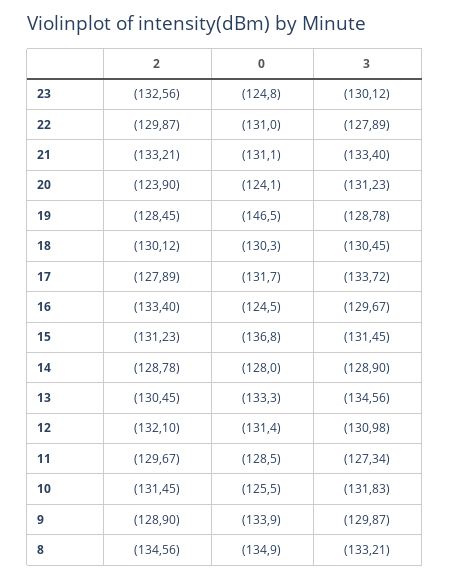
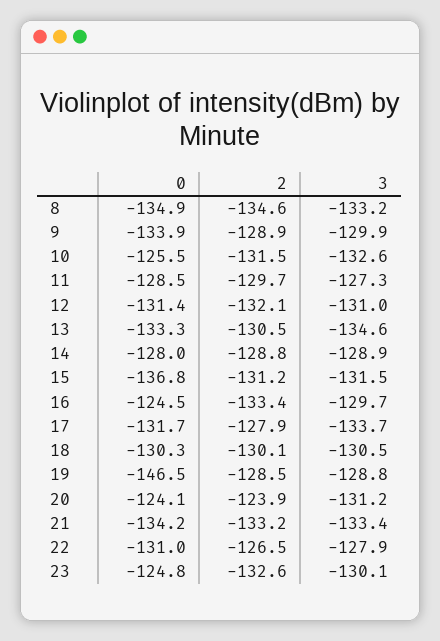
  {
    "2": {
      "23": -132.56,
-     "22": -129.87,
+     "22": -126.5,
      "21": -133.21,
      "20": -123.9,
      "19": -128.45,
      "18": -130.12,
      "17": -127.89,
      "16": -133.4,
      "15": -131.23,
      "14": -128.78,
      "13": -130.45,
      "12": -132.1,
      "11": -129.67,
      "10": -131.45,
      "9": -128.9,
      "8": -134.56
    },
    "0": {
      "23": -124.8,
      "22": -131,
-     "21": -131.1,
+     "21": -134.2,
      "20": -124.1,
      "19": -146.5,
      "18": -130.3,
      "17": -131.7,
      "16": -124.5,
      "15": -136.8,
      "14": -128,
      "13": -133.3,
      "12": -131.4,
      "11": -128.5,
      "10": -125.5,
      "9": -133.9,
      "8": -134.9
    },
    "3": {
      "23": -130.12,
      "22": -127.89,
      "21": -133.4,
      "20": -131.23,
      "19": -128.78,
      "18": -130.45,
      "17": -133.72,
      "16": -129.67,
      "15": -131.45,
      "14": -128.9,
      "13": -134.56,
      "12": -130.98,
      "11": -127.34,
-     "10": -131.83,
+     "10": -132.6,
      "9": -129.87,
      "8": -133.21
    }
  }

